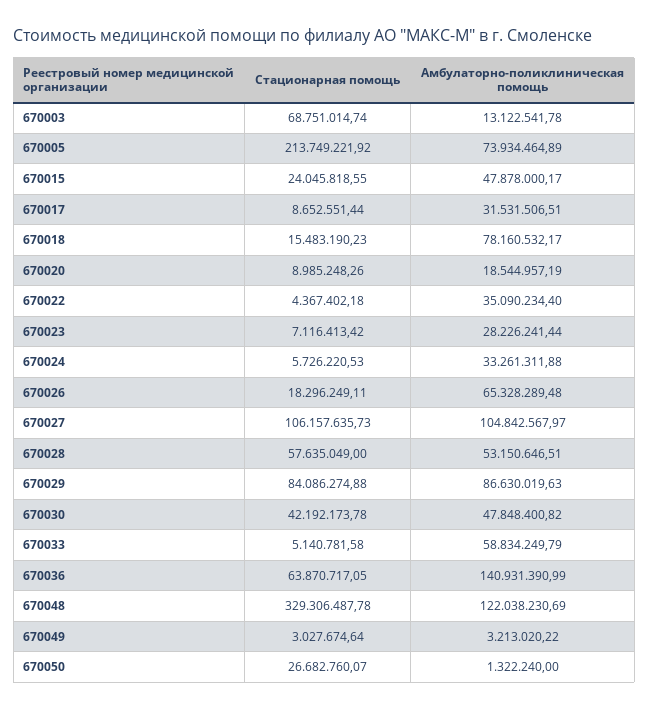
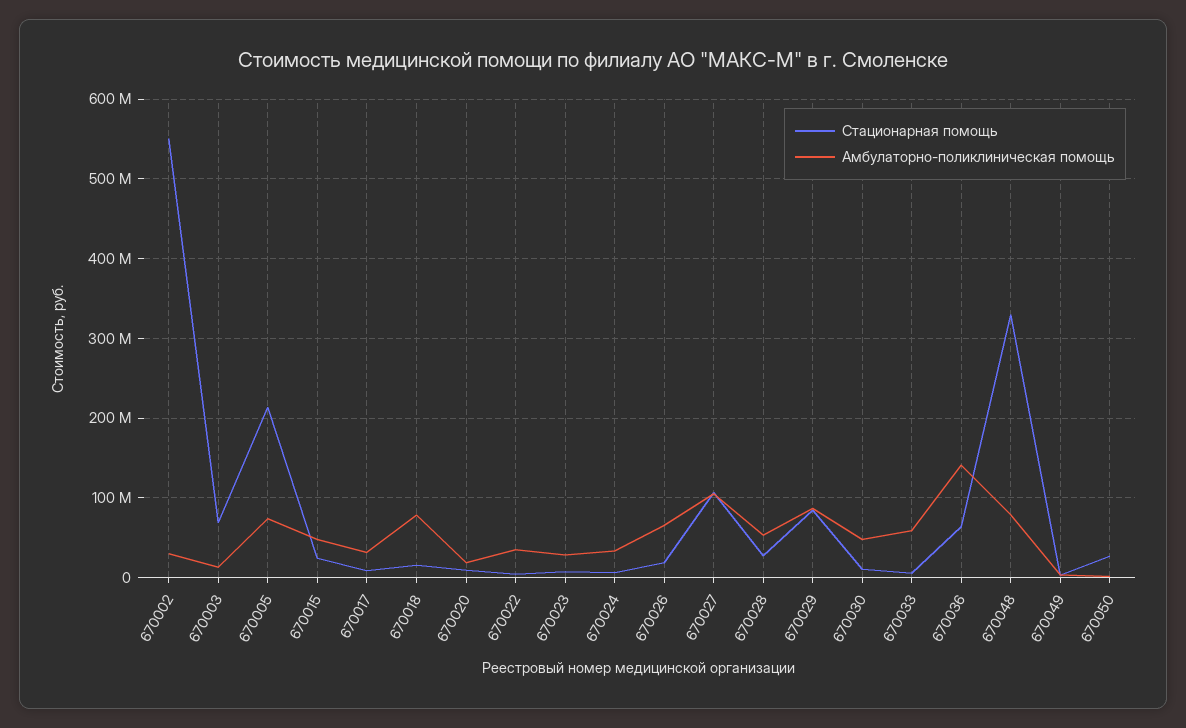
  {
    "Стационарная помощь": {
      "670003": 68751014.74,
      "670005": 213749221.92,
      "670015": 24045818.55,
      "670017": 8652551.44,
      "670018": 15483190.23,
      "670020": 8985248.26,
      "670022": 4367402.18,
      "670023": 7116413.42,
      "670024": 5726220.53,
      "670026": 18296249.11,
      "670027": 106157635.73,
-     "670028": 57635049,
+     "670028": 30000000,
      "670029": 84086274.88,
-     "670030": 42192173.78,
+     "670030": 10000000,
      "670033": 5140781.58,
      "670036": 63870717.05,
      "670048": 329306487.78,
      "670049": 3027674.64,
-     "670050": 26682760.07
+     "670050": 26682760.07,
+     "670002": 550000000
    },
    "Амбулаторно-поликлиническая помощь": {
      "670003": 13122541.78,
      "670005": 73934464.89,
      "670015": 47878000.17,
      "670017": 31531506.51,
      "670018": 78160532.17,
      "670020": 18544957.19,
      "670022": 35090234.4,
      "670023": 28226241.44,
      "670024": 33261311.88,
      "670026": 65328289.48,
      "670027": 104842567.97,
      "670028": 53150646.51,
      "670029": 86630019.63,
      "670030": 47848400.82,
      "670033": 58834249.79,
      "670036": 140931390.99,
-     "670048": 122038230.69,
+     "670048": 80000000,
      "670049": 3213020.22,
-     "670050": 1322240
+     "670050": 1322240,
+     "670002": 30000000
    }
  }

